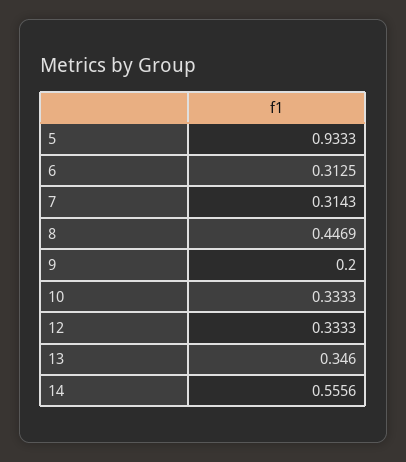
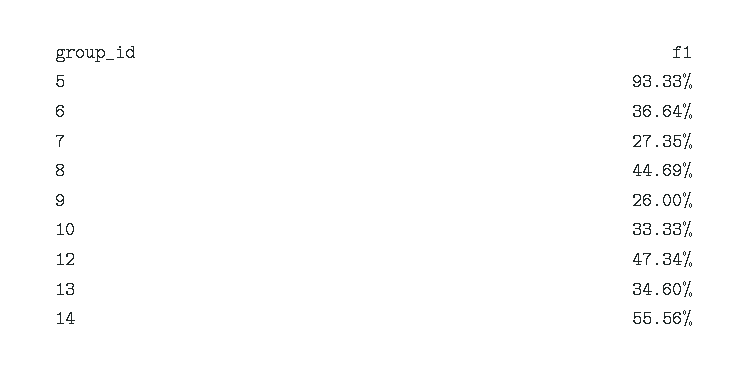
  {
    "5": 0.9333,
-   "6": 0.3125,
+   "6": 0.3664,
-   "7": 0.3143,
+   "7": 0.2735,
    "8": 0.4469,
-   "9": 0.2,
+   "9": 0.26,
    "10": 0.3333,
-   "12": 0.3333,
+   "12": 0.4734,
    "13": 0.346,
    "14": 0.5556
  }

